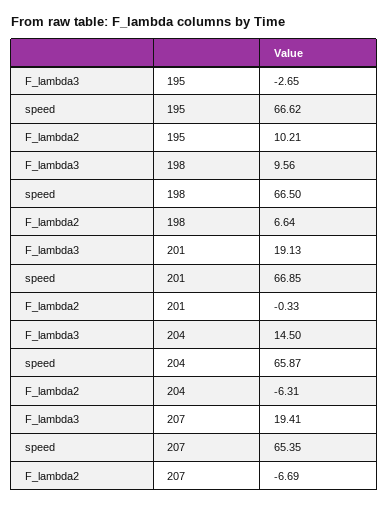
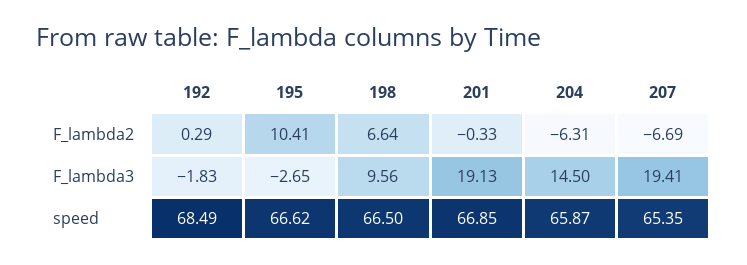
  {
    "F_lambda3": {
      "195": -2.65,
      "198": 9.56,
      "201": 19.13,
      "204": 14.5,
-     "207": 19.41
+     "207": 19.41,
+     "192": -1.83
    },
    "speed": {
      "195": 66.62,
      "198": 66.5,
      "201": 66.85,
      "204": 65.87,
-     "207": 65.35
+     "207": 65.35,
+     "192": 68.49
    },
    "F_lambda2": {
-     "195": 10.21,
+     "195": 10.41,
      "198": 6.64,
      "201": -0.33,
      "204": -6.31,
-     "207": -6.69
+     "207": -6.69,
+     "192": 0.29
    }
  }

